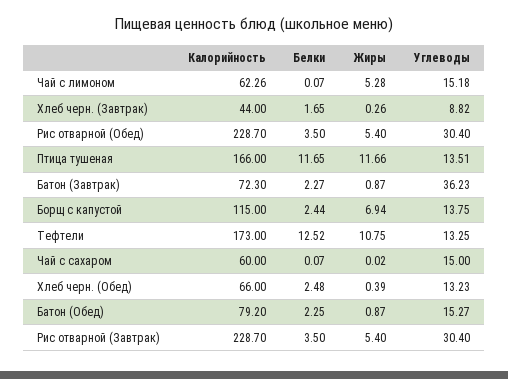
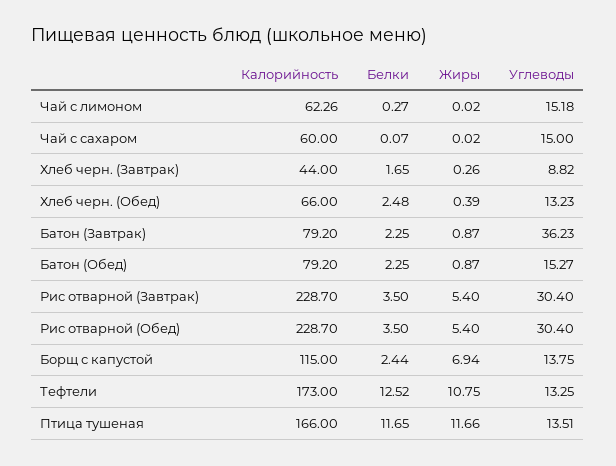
  {
    "Калорийность": {
      "Чай с лимоном": 62.26,
      "Хлеб черн. (Завтрак)": 44,
      "Рис отварной (Обед)": 228.7,
      "Птица тушеная": 166,
-     "Батон (Завтрак)": 72.3,
+     "Батон (Завтрак)": 79.2,
      "Борщ с капустой": 115,
      "Тефтели": 173,
      "Чай с сахаром": 60,
      "Хлеб черн. (Обед)": 66,
      "Батон (Обед)": 79.2,
      "Рис отварной (Завтрак)": 228.7
    },
    "Белки": {
-     "Чай с лимоном": 0.07,
+     "Чай с лимоном": 0.27,
      "Хлеб черн. (Завтрак)": 1.65,
      "Рис отварной (Обед)": 3.5,
      "Птица тушеная": 11.65,
-     "Батон (Завтрак)": 2.27,
+     "Батон (Завтрак)": 2.25,
      "Борщ с капустой": 2.44,
      "Тефтели": 12.52,
      "Чай с сахаром": 0.07,
      "Хлеб черн. (Обед)": 2.48,
      "Батон (Обед)": 2.25,
      "Рис отварной (Завтрак)": 3.5
    },
    "Жиры": {
-     "Чай с лимоном": 5.28,
+     "Чай с лимоном": 0.02,
      "Хлеб черн. (Завтрак)": 0.26,
      "Рис отварной (Обед)": 5.4,
      "Птица тушеная": 11.66,
      "Батон (Завтрак)": 0.87,
      "Борщ с капустой": 6.94,
      "Тефтели": 10.75,
      "Чай с сахаром": 0.02,
      "Хлеб черн. (Обед)": 0.39,
      "Батон (Обед)": 0.87,
      "Рис отварной (Завтрак)": 5.4
    },
    "Углеводы": {
      "Чай с лимоном": 15.18,
      "Хлеб черн. (Завтрак)": 8.82,
      "Рис отварной (Обед)": 30.4,
      "Птица тушеная": 13.51,
      "Батон (Завтрак)": 36.23,
      "Борщ с капустой": 13.75,
      "Тефтели": 13.25,
      "Чай с сахаром": 15,
      "Хлеб черн. (Обед)": 13.23,
      "Батон (Обед)": 15.27,
      "Рис отварной (Завтрак)": 30.4
    }
  }

